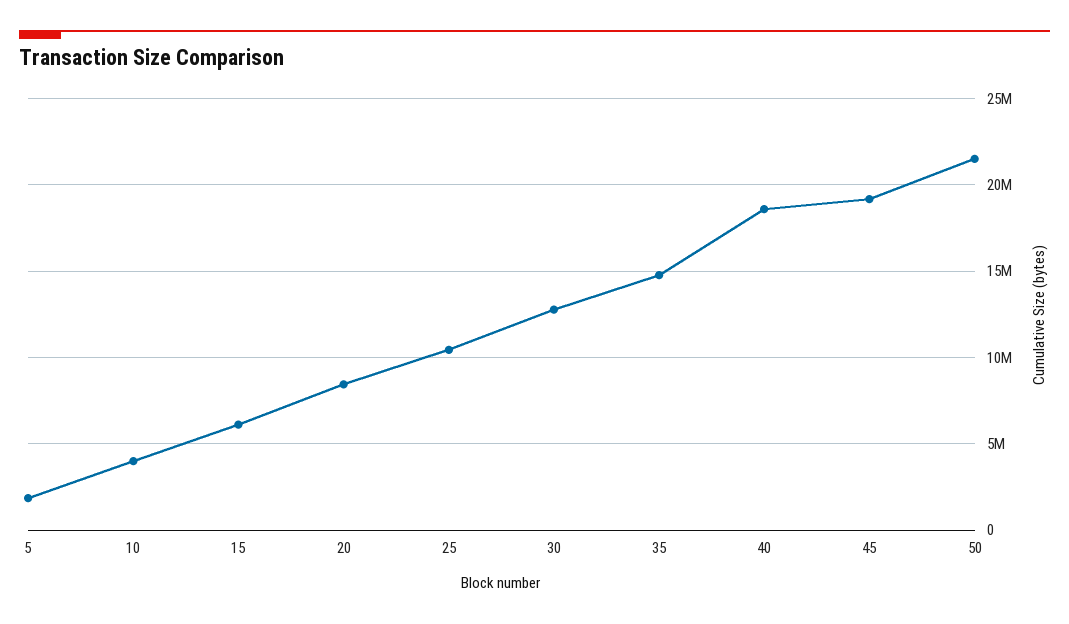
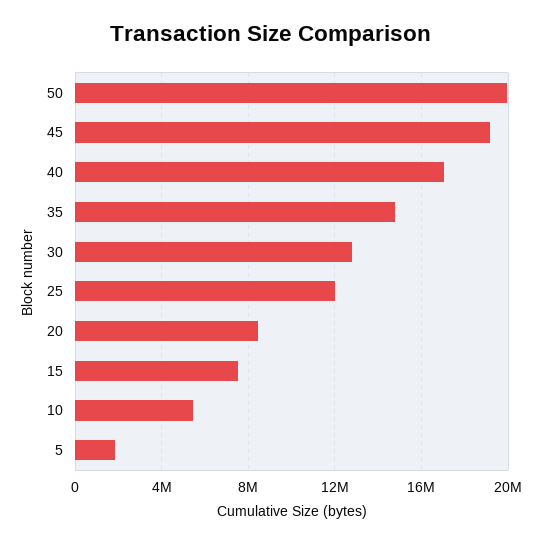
  {
    "5": 2000000,
-   "10": 4000000,
+   "10": 5500000,
-   "15": 6000000,
+   "15": 7500000,
    "20": 8500000,
-   "25": 10500000,
+   "25": 12000000,
    "30": 13000000,
    "35": 15000000,
-   "40": 18500000,
+   "40": 17000000,
    "45": 19000000,
-   "50": 21500000
+   "50": 20000000
  }

